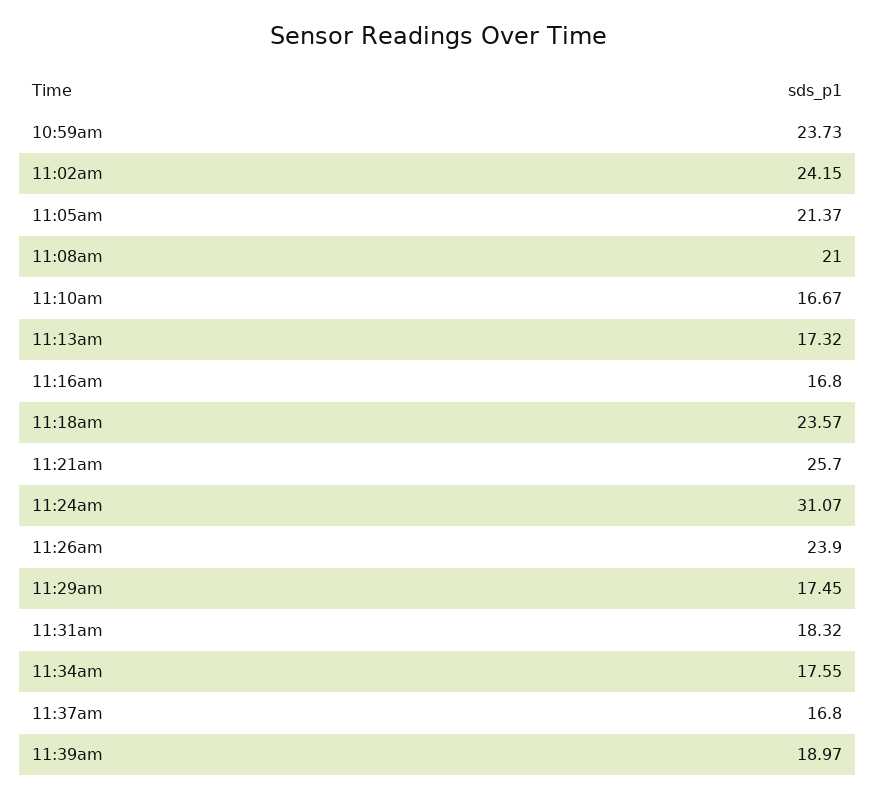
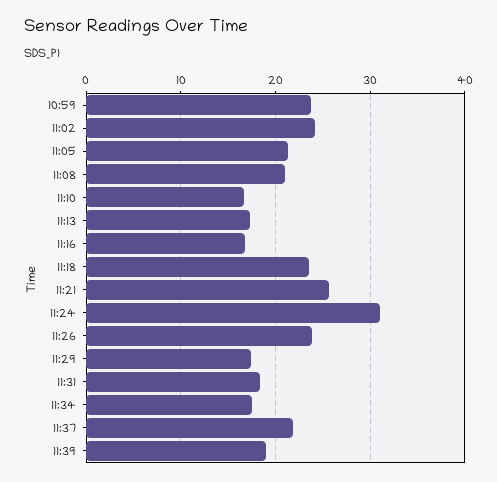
  {
    "10:59am": 23.73,
    "11:02am": 24.15,
    "11:05am": 21.37,
    "11:08am": 21,
    "11:10am": 16.67,
    "11:13am": 17.32,
    "11:16am": 16.8,
    "11:18am": 23.57,
    "11:21am": 25.7,
    "11:24am": 31.07,
    "11:26am": 23.9,
    "11:29am": 17.45,
    "11:31am": 18.32,
    "11:34am": 17.55,
-   "11:37am": 16.8,
+   "11:37am": 22,
    "11:39am": 18.97
  }

